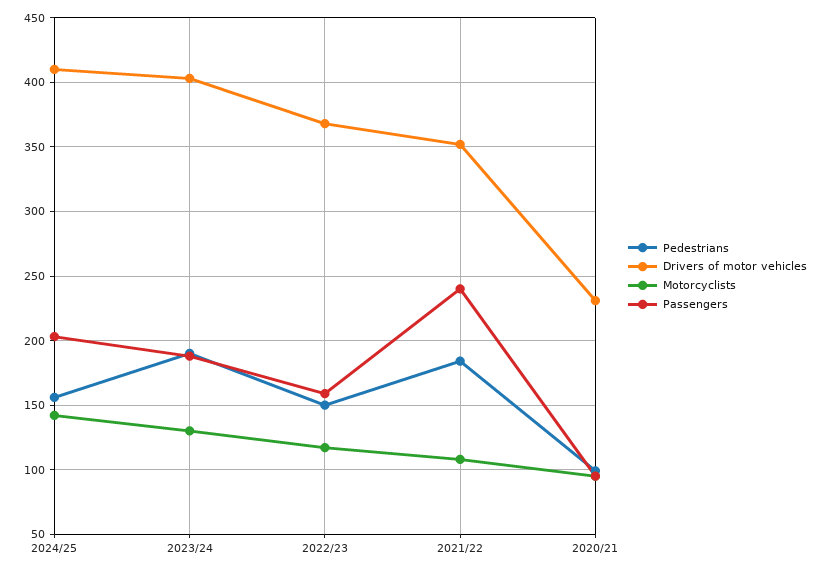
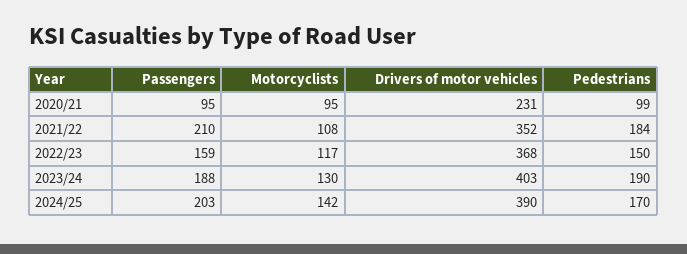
  {
    "Pedestrians": {
-     "2024/25": 155,
+     "2024/25": 170,
      "2023/24": 190,
      "2022/23": 150,
      "2021/22": 184,
      "2020/21": 99
    },
    "Drivers of motor vehicles": {
-     "2024/25": 410,
+     "2024/25": 390,
      "2023/24": 403,
      "2022/23": 368,
      "2021/22": 352,
      "2020/21": 231
    },
    "Motorcyclists": {
      "2024/25": 142,
      "2023/24": 130,
      "2022/23": 117,
      "2021/22": 108,
      "2020/21": 95
    },
    "Passengers": {
      "2024/25": 203,
      "2023/24": 188,
      "2022/23": 159,
-     "2021/22": 240,
+     "2021/22": 210,
      "2020/21": 95
    }
  }

